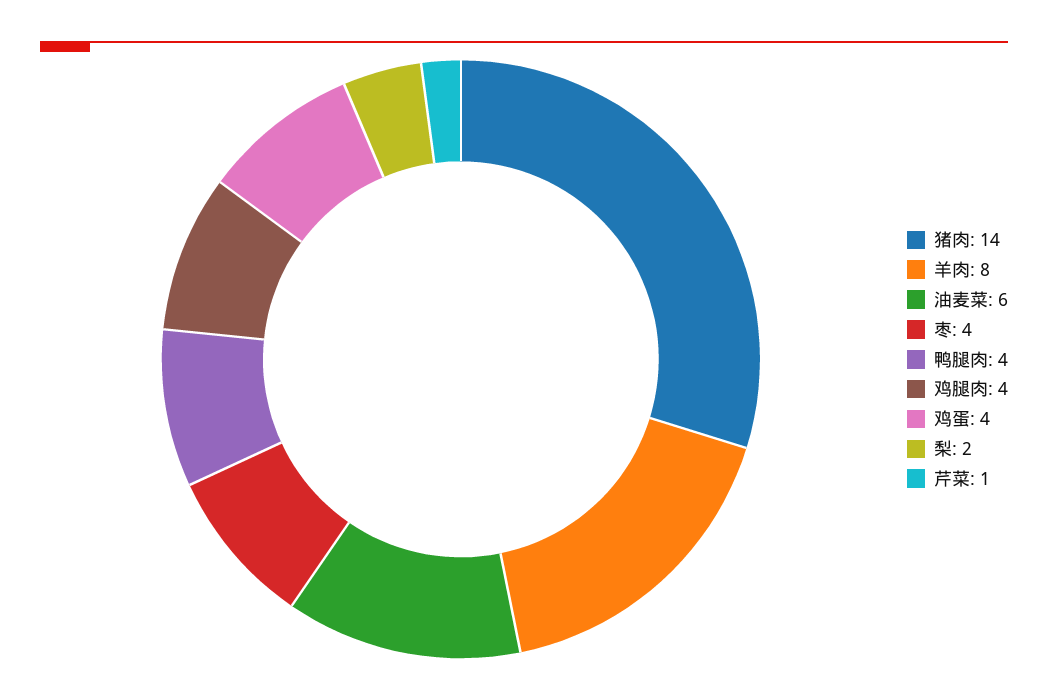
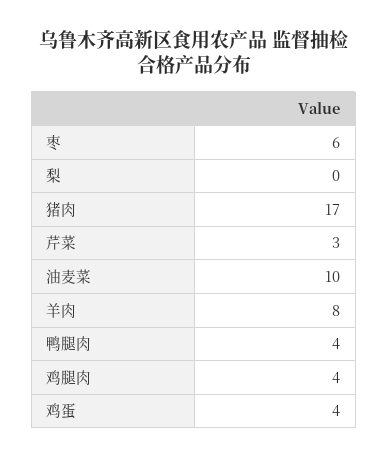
  {
-   "猪肉": 14,
+   "猪肉": 17,
    "羊肉": 8,
-   "油麦菜": 6,
+   "油麦菜": 10,
-   "枣": 4,
+   "枣": 6,
    "鸭腿肉": 4,
    "鸡腿肉": 4,
    "鸡蛋": 4,
-   "梨": 2,
+   "梨": 0,
-   "芹菜": 1
+   "芹菜": 3
  }

